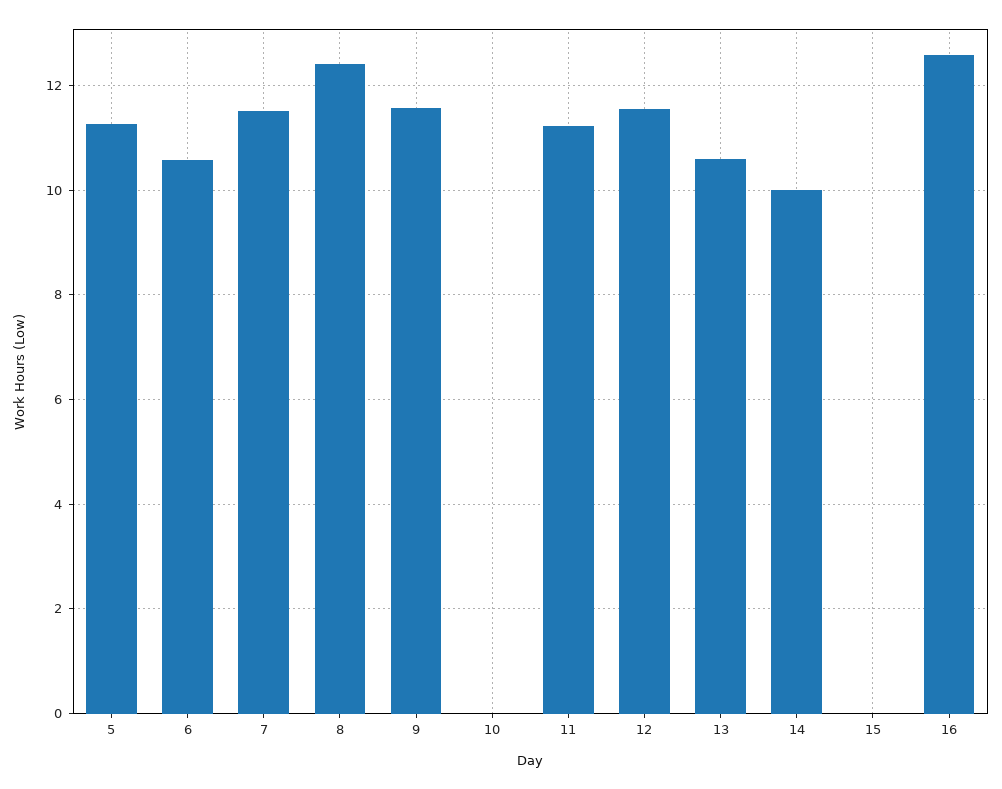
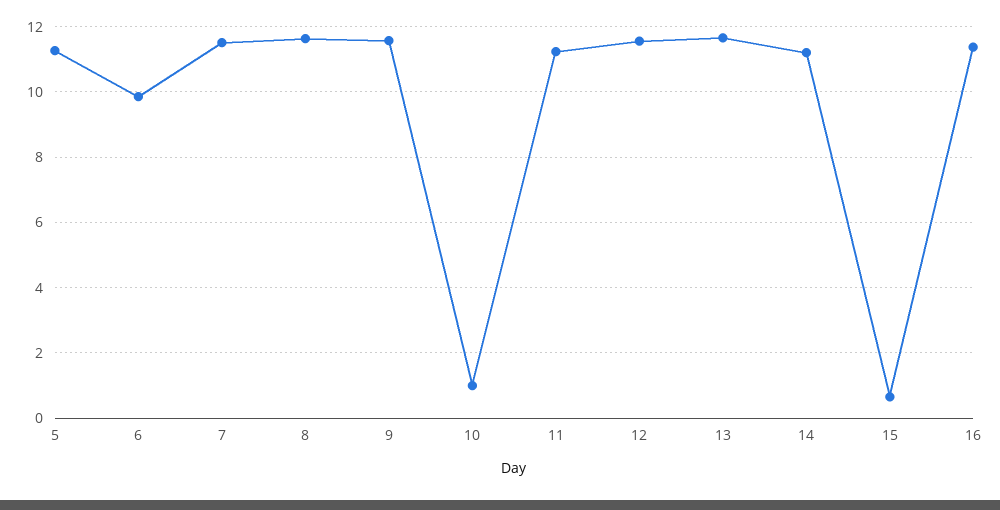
  {
    "5": 11.2,
-   "6": 10.6,
+   "6": 9.8,
    "7": 11.6,
-   "8": 12.4,
+   "8": 11.6,
    "9": 11.6,
-   "10": 0,
+   "10": 1,
    "11": 11.2,
    "12": 11.6,
-   "13": 10.6,
+   "13": 11.6,
-   "14": 10,
+   "14": 11.2,
-   "15": 0,
+   "15": 0.6,
-   "16": 12.6
+   "16": 11.4
  }

